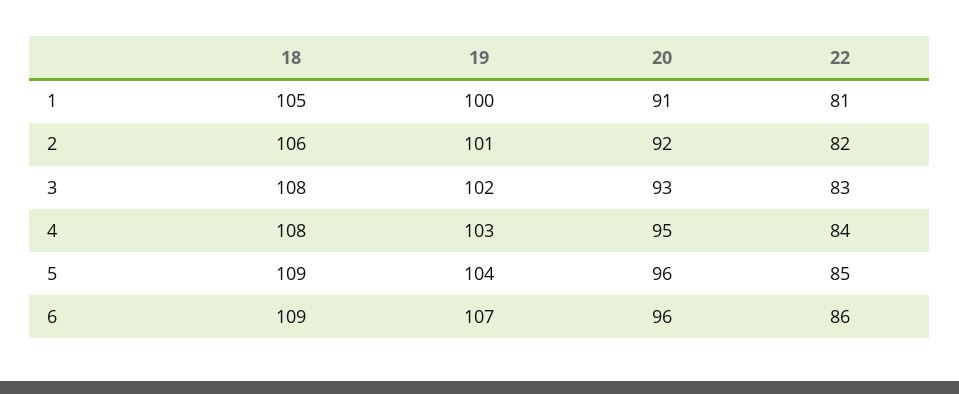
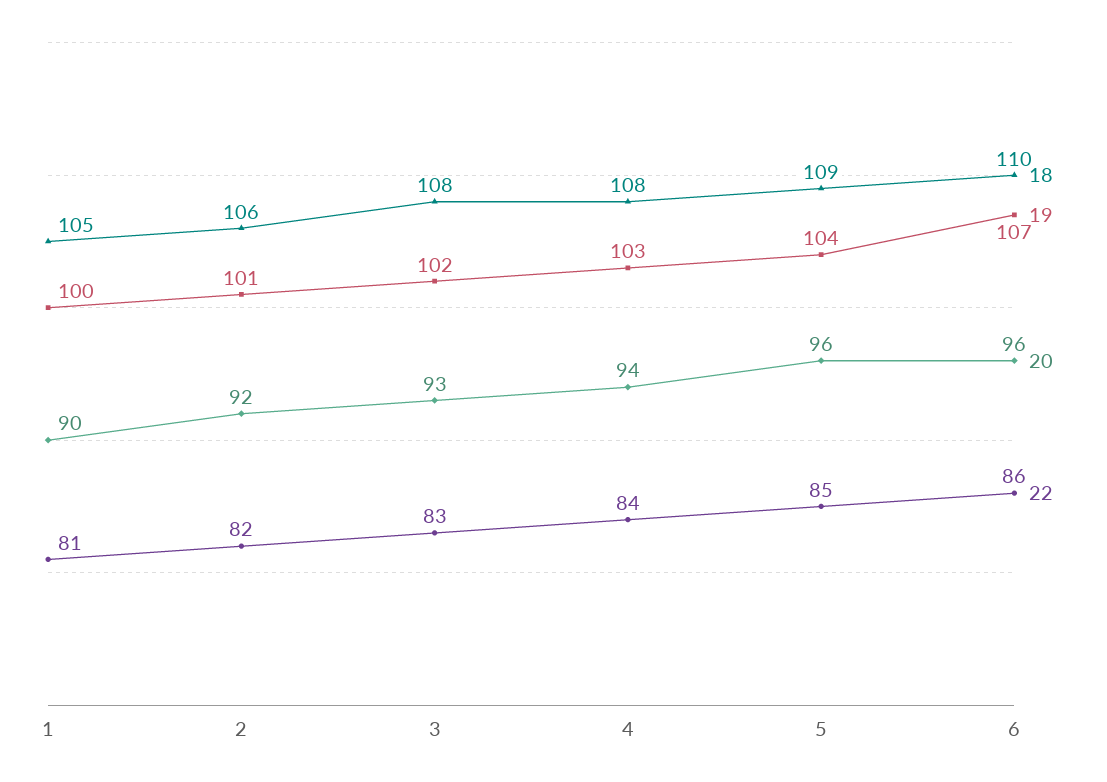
  {
    "18": {
      "1": 105,
      "2": 106,
      "3": 108,
      "4": 108,
      "5": 109,
-     "6": 109
+     "6": 110
    },
    "19": {
      "1": 100,
      "2": 101,
      "3": 102,
      "4": 103,
      "5": 104,
      "6": 107
    },
    "20": {
-     "1": 91,
+     "1": 90,
      "2": 92,
      "3": 93,
-     "4": 95,
+     "4": 94,
      "5": 96,
      "6": 96
    },
    "22": {
      "1": 81,
      "2": 82,
      "3": 83,
      "4": 84,
      "5": 85,
      "6": 86
    }
  }

